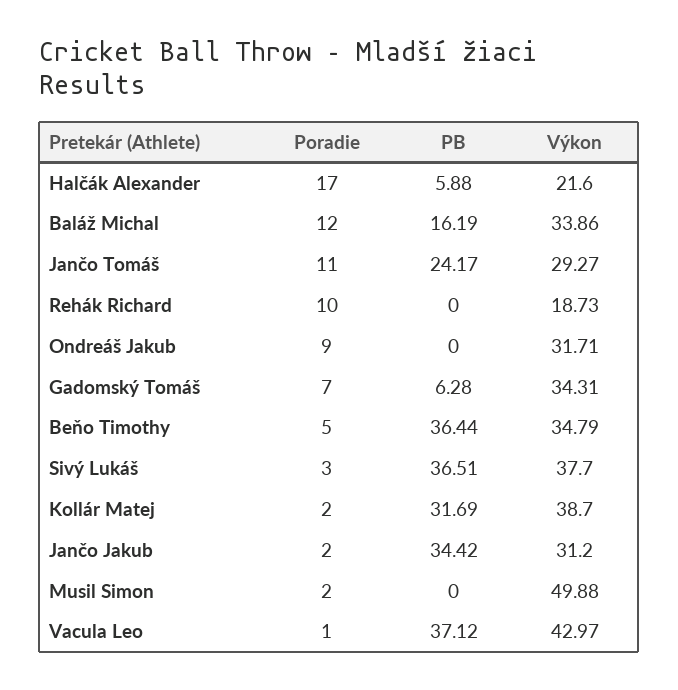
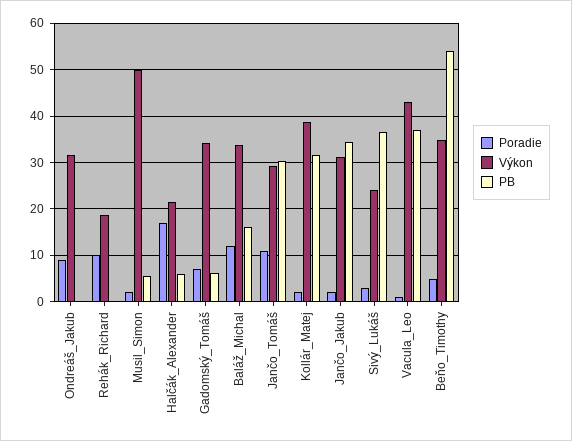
  {
    "Poradie": {
      "Halčák Alexander": 17,
      "Baláž Michal": 12,
      "Jančo Tomáš": 11,
      "Rehák Richard": 10,
      "Ondreáš Jakub": 9,
      "Gadomský Tomáš": 7,
      "Beňo Timothy": 5,
      "Sivý Lukáš": 3,
      "Kollár Matej": 2,
      "Jančo Jakub": 2,
      "Musil Simon": 2,
      "Vacula Leo": 1
    },
    "PB": {
      "Halčák Alexander": 5.88,
      "Baláž Michal": 16.19,
-     "Jančo Tomáš": 24.17,
+     "Jančo Tomáš": 30,
      "Rehák Richard": 0,
      "Ondreáš Jakub": 0,
      "Gadomský Tomáš": 6.28,
-     "Beňo Timothy": 36.44,
+     "Beňo Timothy": 54,
      "Sivý Lukáš": 36.51,
      "Kollár Matej": 31.69,
      "Jančo Jakub": 34.42,
-     "Musil Simon": 0,
+     "Musil Simon": 6,
      "Vacula Leo": 37.12
    },
    "Výkon": {
      "Halčák Alexander": 21.6,
      "Baláž Michal": 33.86,
      "Jančo Tomáš": 29.27,
      "Rehák Richard": 18.73,
      "Ondreáš Jakub": 31.71,
      "Gadomský Tomáš": 34.31,
      "Beňo Timothy": 34.79,
-     "Sivý Lukáš": 37.7,
+     "Sivý Lukáš": 24,
      "Kollár Matej": 38.7,
      "Jančo Jakub": 31.2,
      "Musil Simon": 49.88,
      "Vacula Leo": 42.97
    }
  }

